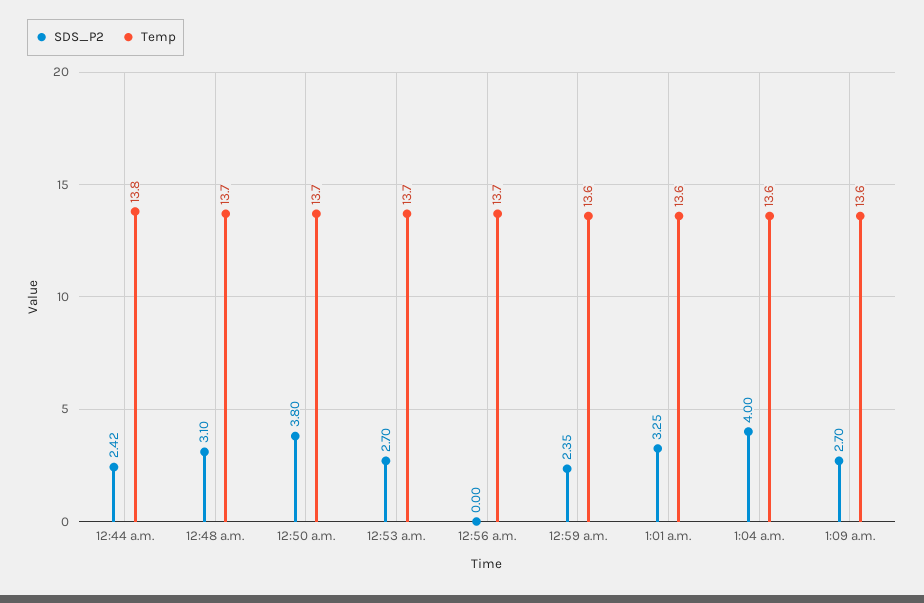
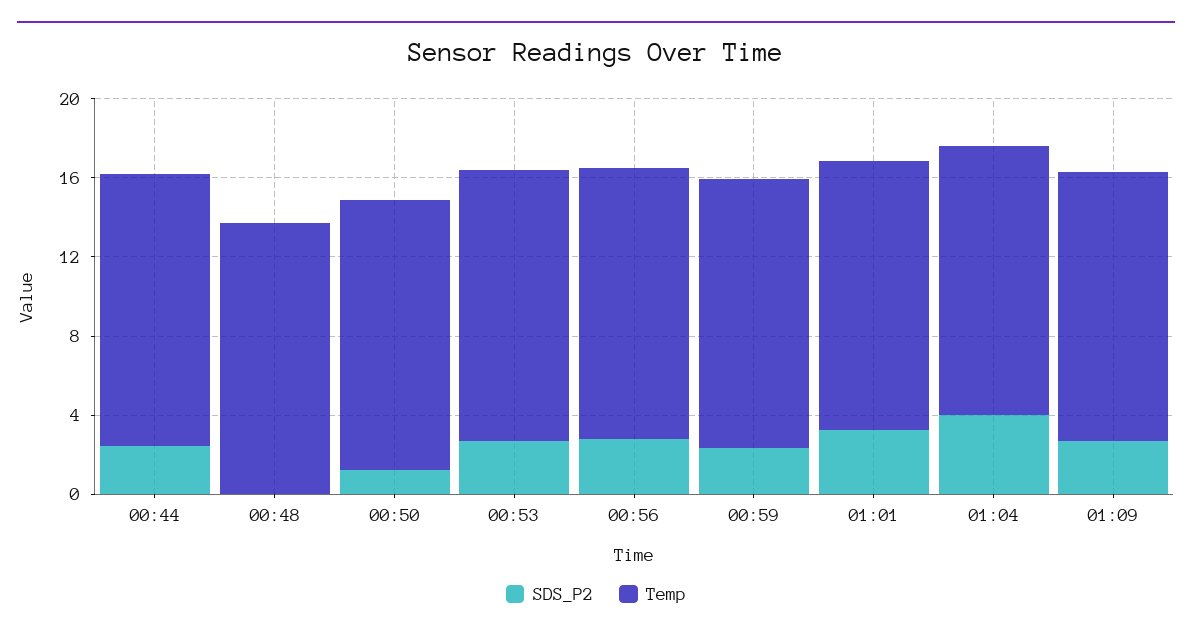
  {
    "SDS_P2": {
      "12:44 a.m.": 2.42,
-     "12:48 a.m.": 3.1,
+     "12:48 a.m.": 0,
-     "12:50 a.m.": 3.8,
+     "12:50 a.m.": 1,
      "12:53 a.m.": 2.7,
-     "12:56 a.m.": 0,
+     "12:56 a.m.": 3,
      "12:59 a.m.": 2.35,
      "1:01 a.m.": 3.25,
      "1:04 a.m.": 4,
      "1:09 a.m.": 2.7
    },
    "Temp": {
      "12:44 a.m.": 13.8,
      "12:48 a.m.": 13.7,
      "12:50 a.m.": 13.7,
      "12:53 a.m.": 13.7,
      "12:56 a.m.": 13.7,
      "12:59 a.m.": 13.6,
      "1:01 a.m.": 13.6,
      "1:04 a.m.": 13.6,
      "1:09 a.m.": 13.6
    }
  }

